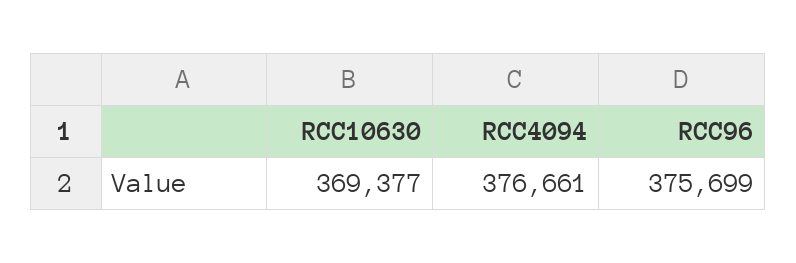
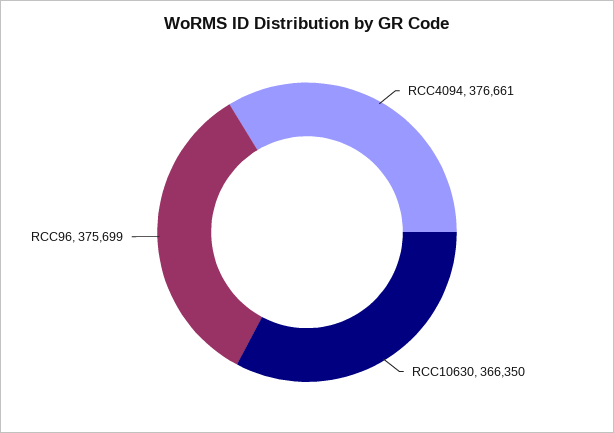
  {
-   "RCC10630": 369377,
+   "RCC10630": 366350,
    "RCC4094": 376661,
    "RCC96": 375699
  }

